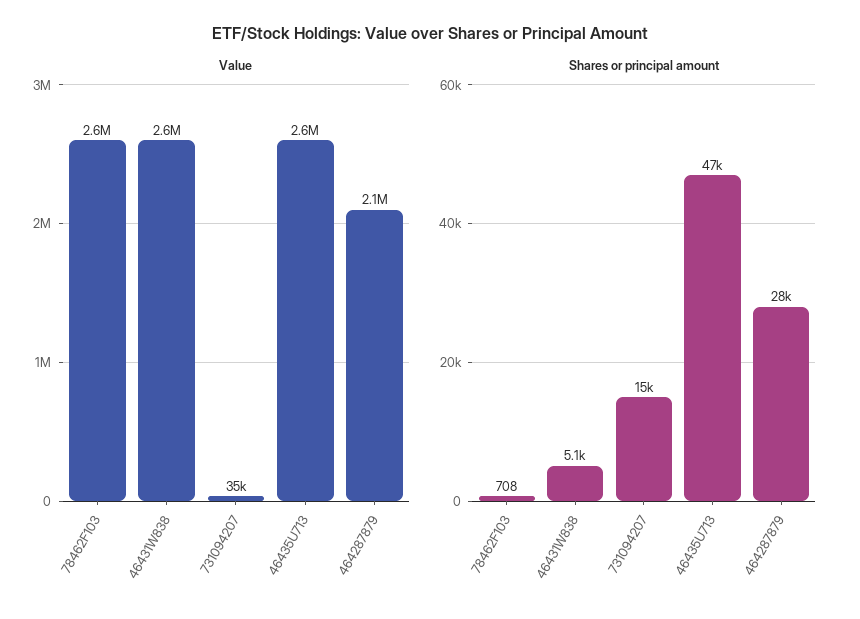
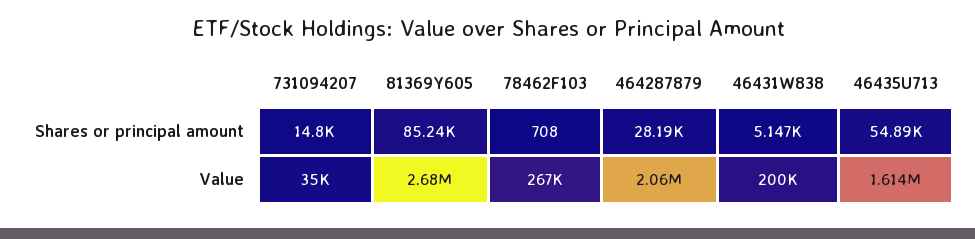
  {
    "Value": {
-     "78462F103": 2600000,
+     "78462F103": 267000,
-     "46431W838": 2600000,
+     "46431W838": 200000,
      "731094207": 35000,
-     "46435U713": 2600000,
+     "46435U713": 1614000,
-     "464287879": 2060000
+     "464287879": 2060000,
+     "81369Y605": 2680000
    },
    "Shares or principal amount": {
      "78462F103": 708,
      "46431W838": 5147,
      "731094207": 14800,
-     "46435U713": 47000,
+     "46435U713": 54890,
-     "464287879": 28190
+     "464287879": 28190,
+     "81369Y605": 85240
    }
  }

